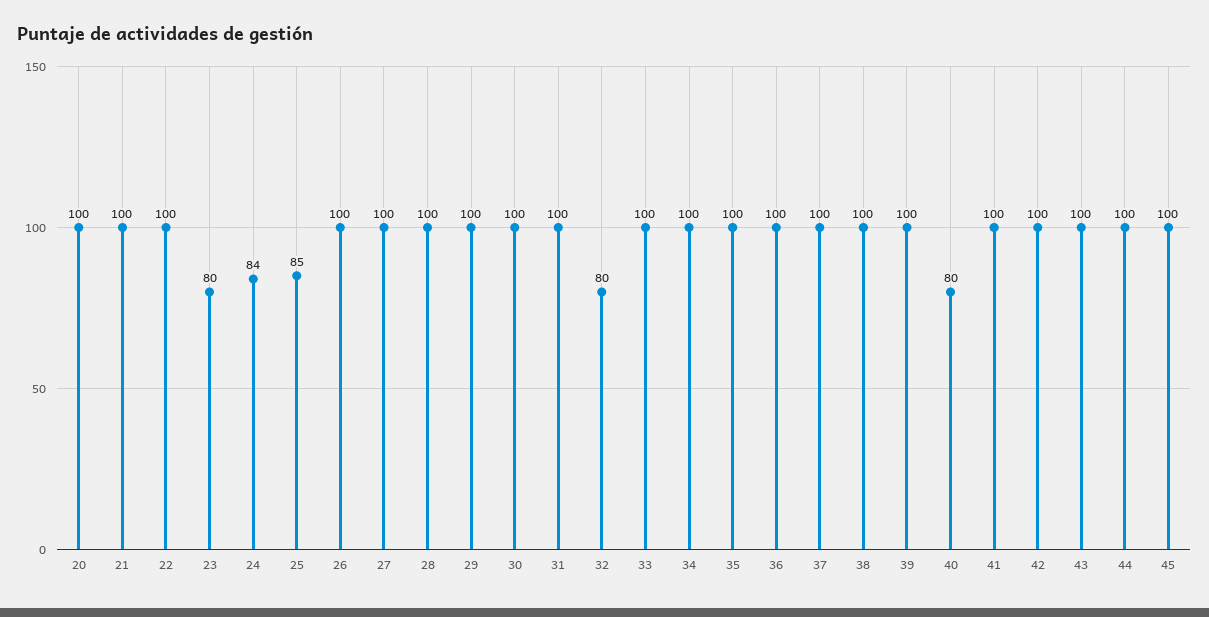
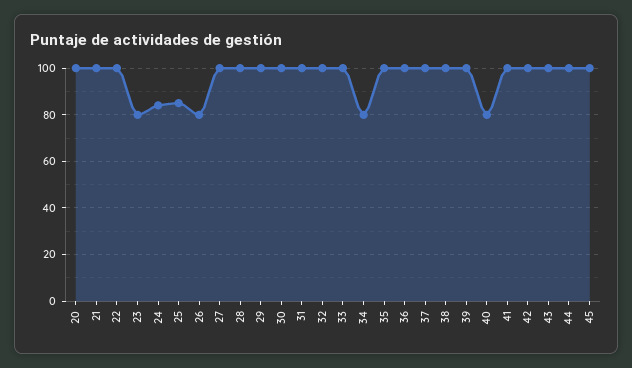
  {
    "20": 100,
    "21": 100,
    "22": 100,
    "23": 80,
    "24": 84,
    "25": 85,
-   "26": 100,
+   "26": 80,
    "27": 100,
    "28": 100,
    "29": 100,
    "30": 100,
    "31": 100,
-   "32": 80,
+   "32": 100,
    "33": 100,
-   "34": 100,
+   "34": 80,
    "35": 100,
    "36": 100,
    "37": 100,
    "38": 100,
    "39": 100,
    "40": 80,
    "41": 100,
    "42": 100,
    "43": 100,
    "44": 100,
    "45": 100
  }

